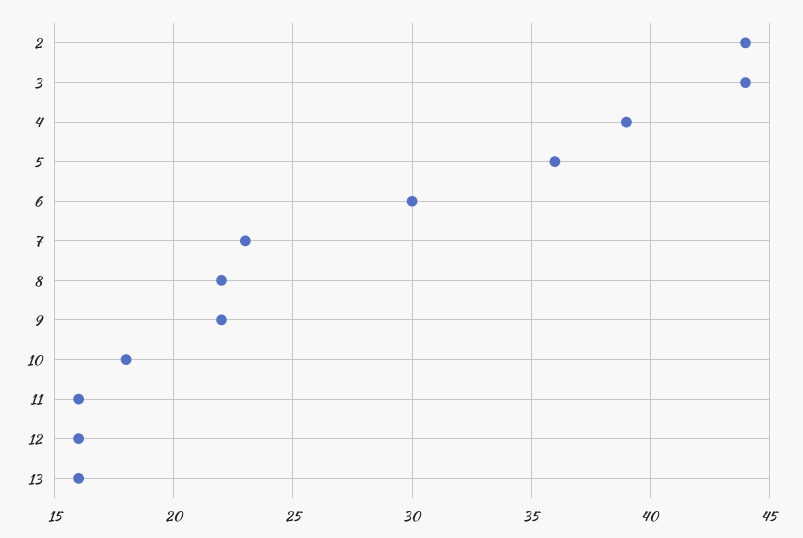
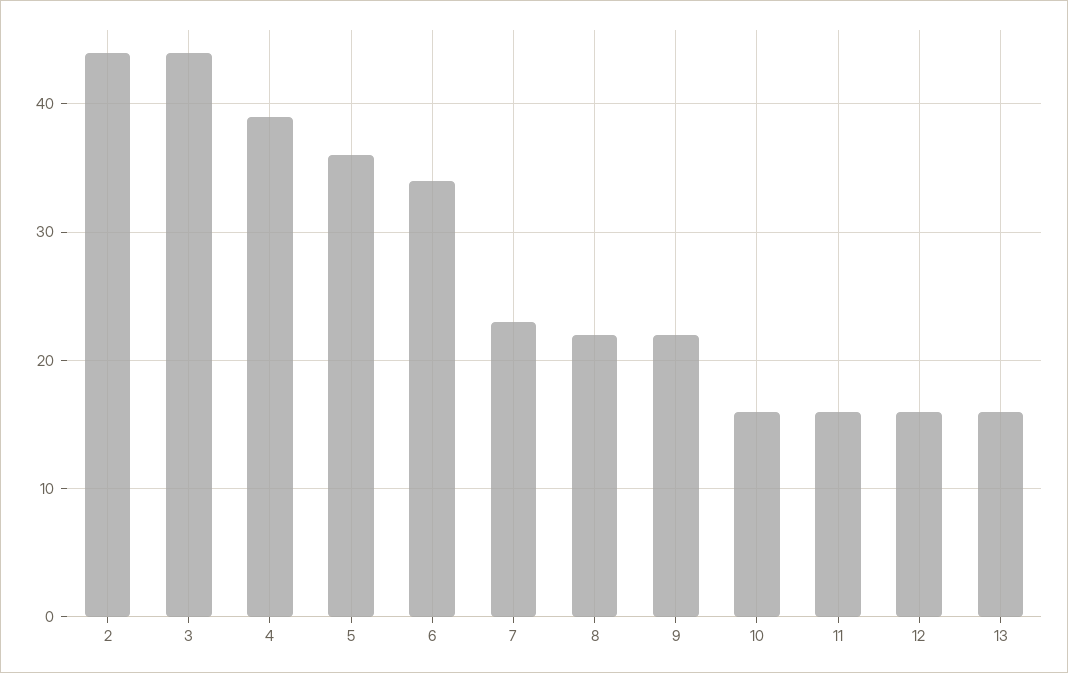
  {
    "2": 44,
    "3": 44,
    "4": 39,
    "5": 36,
-   "6": 30,
+   "6": 34,
    "7": 23,
    "8": 22,
    "9": 22,
-   "10": 18,
+   "10": 16,
    "11": 16,
    "12": 16,
    "13": 16
  }

